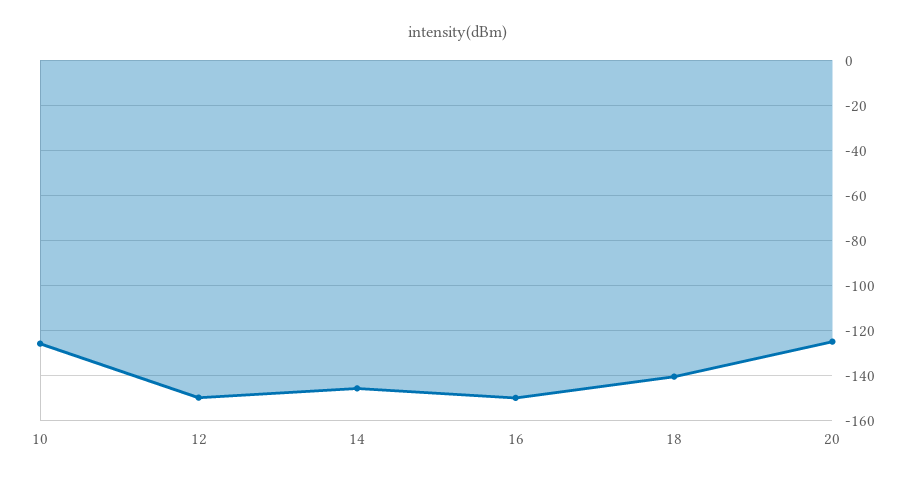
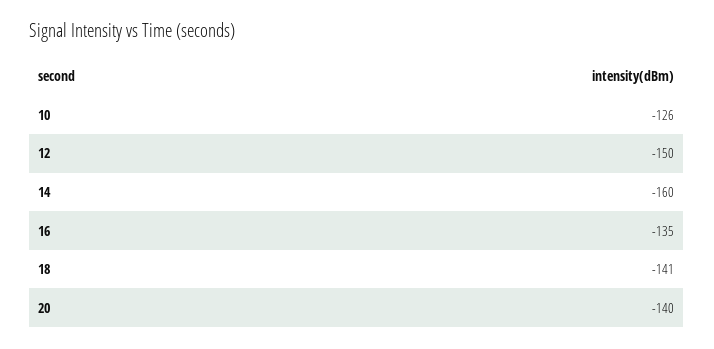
  {
    "10": -126,
    "12": -150,
-   "14": -145,
+   "14": -160,
-   "16": -150,
+   "16": -135,
    "18": -141,
-   "20": -125
+   "20": -140
  }

